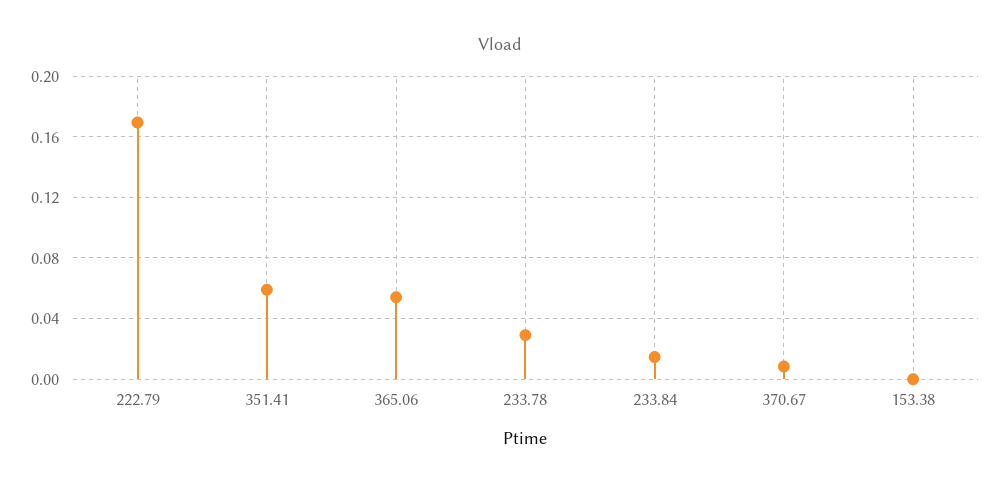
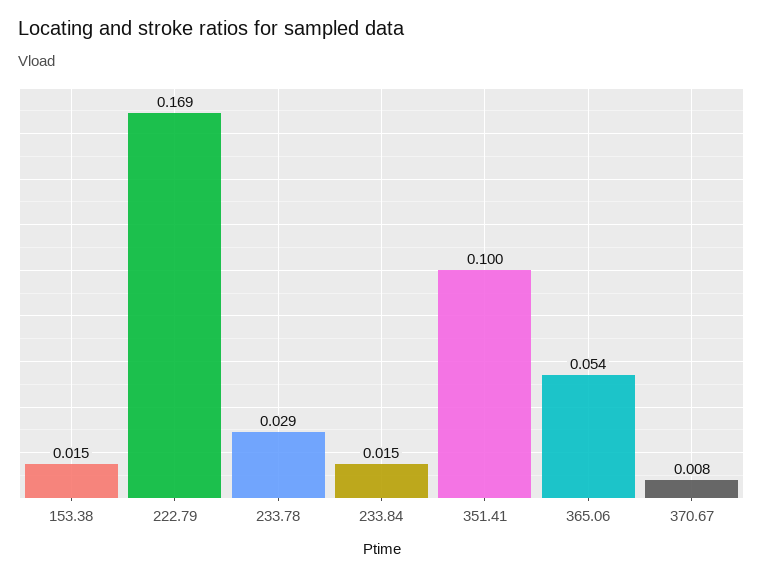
  {
    "222.79": 0.169,
-   "351.41": 0.06,
+   "351.41": 0.1,
    "365.06": 0.054,
    "233.78": 0.029,
    "233.84": 0.015,
    "370.67": 0.008,
-   "153.38": 0
+   "153.38": 0.015
  }

